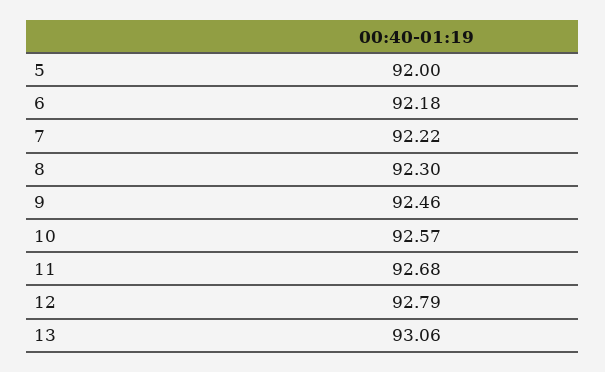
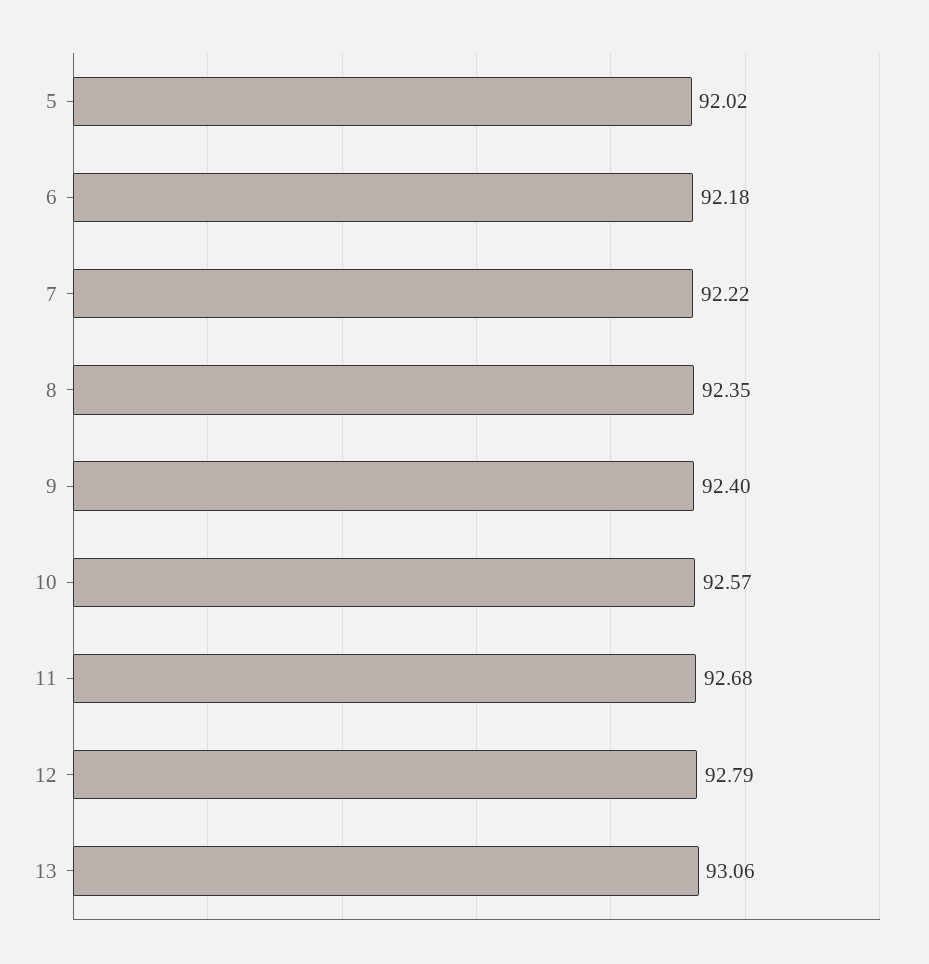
  {
-   "5": 92,
+   "5": 92.02,
    "6": 92.18,
    "7": 92.22,
-   "8": 92.3,
+   "8": 92.35,
-   "9": 92.46,
+   "9": 92.4,
    "10": 92.57,
    "11": 92.68,
    "12": 92.79,
    "13": 93.06
  }

